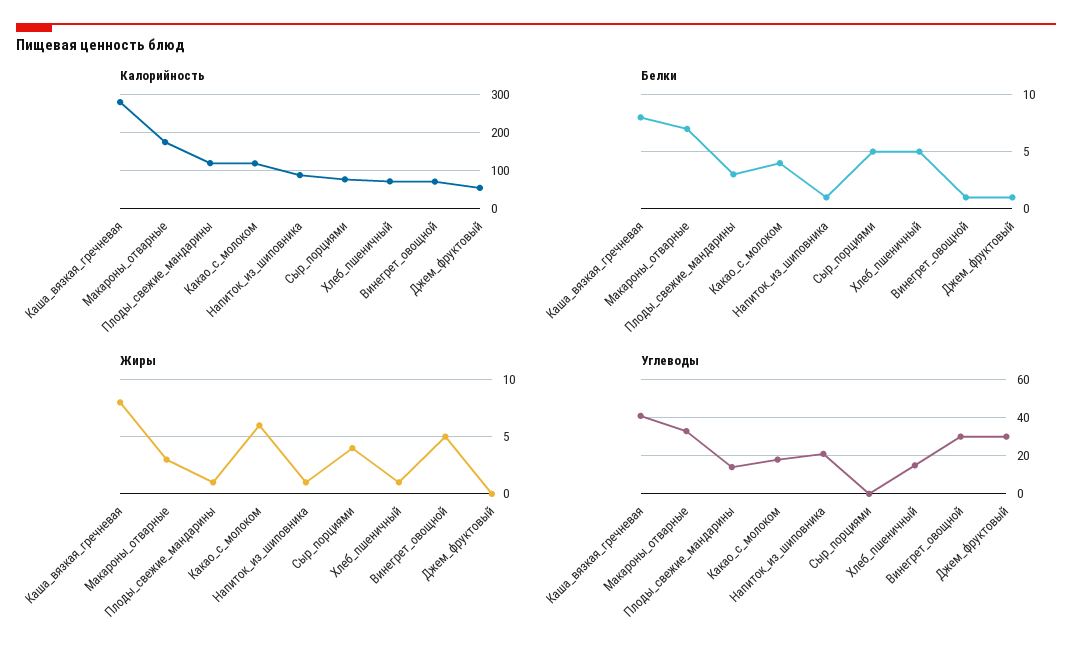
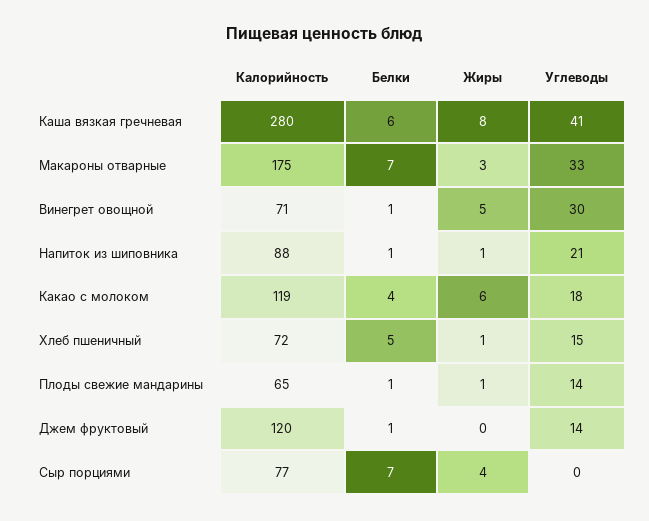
  {
    "Калорийность": {
      "Каша_вязкая_гречневая": 280,
      "Макароны_отварные": 175,
-     "Плоды_свежие_мандарины": 120,
+     "Плоды_свежие_мандарины": 65,
      "Какао_с_молоком": 119,
      "Напиток_из_шиповника": 88,
      "Сыр_порциями": 77,
      "Хлеб_пшеничный": 72,
      "Винегрет_овощной": 71,
-     "Джем_фруктовый": 60
+     "Джем_фруктовый": 120
    },
    "Белки": {
-     "Каша_вязкая_гречневая": 8,
+     "Каша_вязкая_гречневая": 6,
      "Макароны_отварные": 7,
-     "Плоды_свежие_мандарины": 3,
+     "Плоды_свежие_мандарины": 1,
      "Какао_с_молоком": 4,
      "Напиток_из_шиповника": 1,
-     "Сыр_порциями": 5,
+     "Сыр_порциями": 7,
      "Хлеб_пшеничный": 5,
      "Винегрет_овощной": 1,
      "Джем_фруктовый": 1
    },
    "Жиры": {
      "Каша_вязкая_гречневая": 8,
      "Макароны_отварные": 3,
      "Плоды_свежие_мандарины": 1,
      "Какао_с_молоком": 6,
      "Напиток_из_шиповника": 1,
      "Сыр_порциями": 4,
      "Хлеб_пшеничный": 1,
      "Винегрет_овощной": 5,
      "Джем_фруктовый": 0
    },
    "Углеводы": {
      "Каша_вязкая_гречневая": 41,
      "Макароны_отварные": 33,
      "Плоды_свежие_мандарины": 14,
      "Какао_с_молоком": 18,
      "Напиток_из_шиповника": 21,
      "Сыр_порциями": 0,
      "Хлеб_пшеничный": 15,
      "Винегрет_овощной": 30,
-     "Джем_фруктовый": 30
+     "Джем_фруктовый": 14
    }
  }

